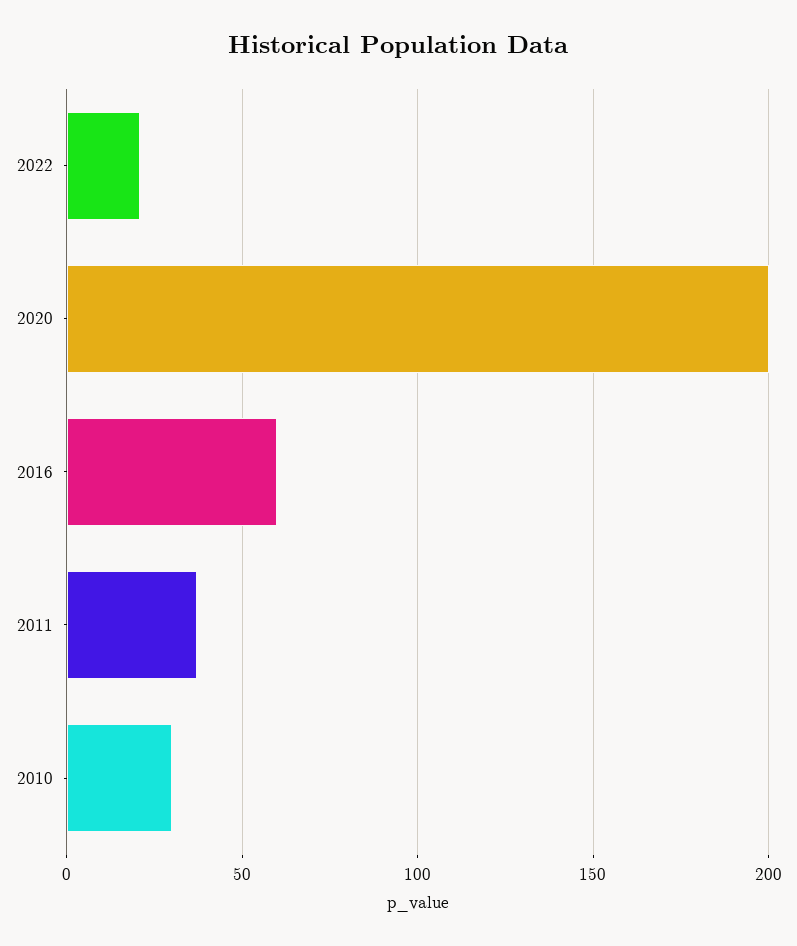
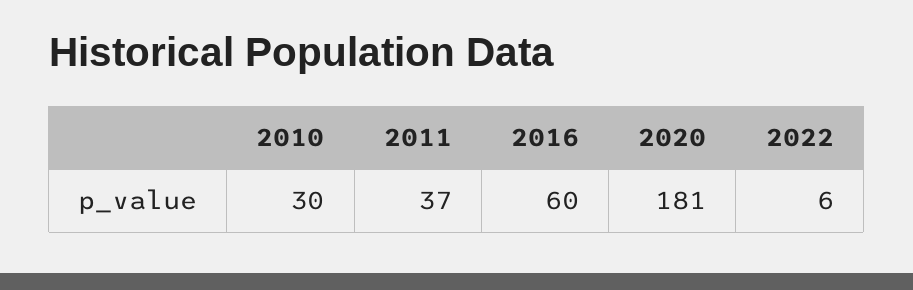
  {
-   "2022": 20,
+   "2022": 6,
-   "2020": 200,
+   "2020": 181,
    "2016": 60,
    "2011": 37,
    "2010": 30
  }

